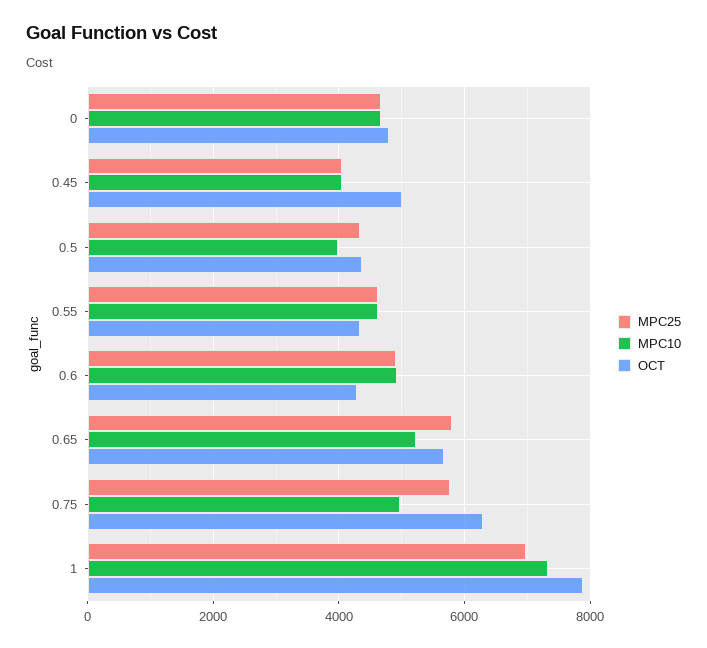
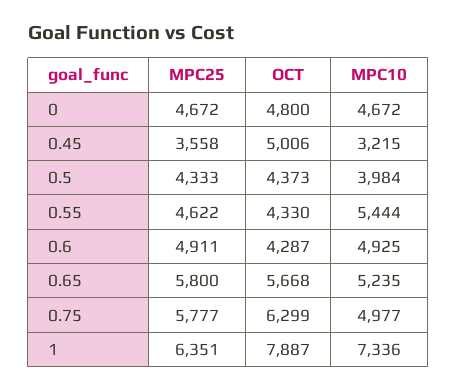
  {
    "MPC25": {
      "0": 4672,
-     "0.45": 4000,
+     "0.45": 3558,
      "0.5": 4333,
      "0.55": 4622,
      "0.6": 4911,
      "0.65": 5800,
      "0.75": 5777,
-     "1": 7000
+     "1": 6351
    },
    "MPC10": {
      "0": 4672,
-     "0.45": 4000,
+     "0.45": 3215,
      "0.5": 3984,
-     "0.55": 4600,
+     "0.55": 5444,
      "0.6": 4925,
      "0.65": 5235,
      "0.75": 4977,
      "1": 7336
    },
    "OCT": {
      "0": 4800,
      "0.45": 5006,
      "0.5": 4373,
      "0.55": 4330,
      "0.6": 4287,
      "0.65": 5668,
      "0.75": 6299,
      "1": 7887
    }
  }

